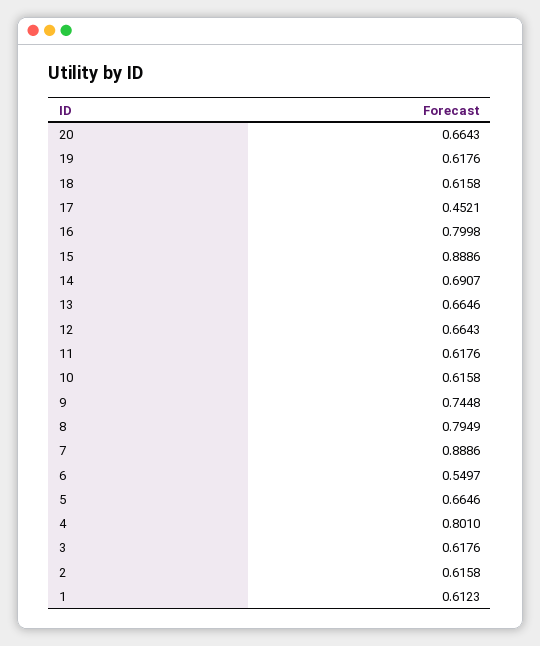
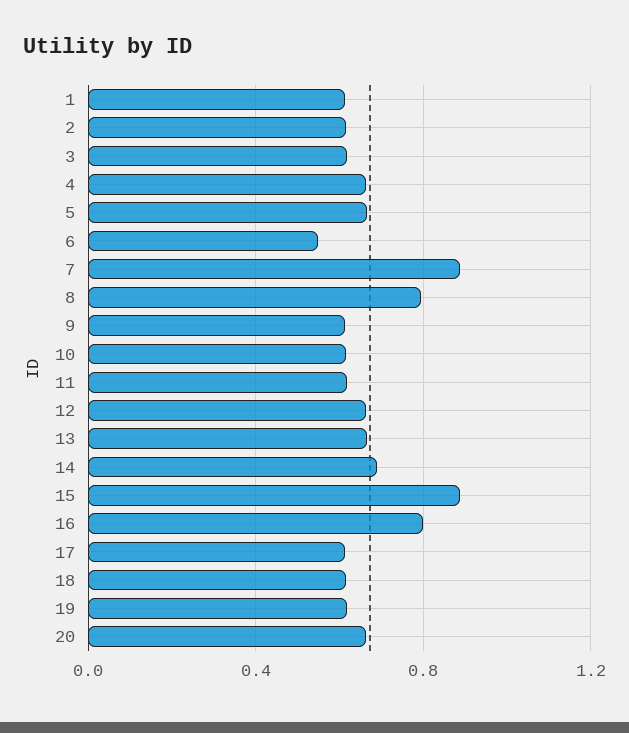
  {
    "20": 0.6643,
    "19": 0.6176,
    "18": 0.6158,
-   "17": 0.4521,
+   "17": 0.6,
    "16": 0.7998,
    "15": 0.8886,
    "14": 0.6907,
    "13": 0.6646,
    "12": 0.6643,
    "11": 0.6176,
    "10": 0.6158,
-   "9": 0.7448,
+   "9": 0.6,
    "8": 0.7949,
    "7": 0.8886,
    "6": 0.5497,
    "5": 0.6646,
-   "4": 0.801,
+   "4": 0.65,
    "3": 0.6176,
    "2": 0.6158,
    "1": 0.6123
  }

